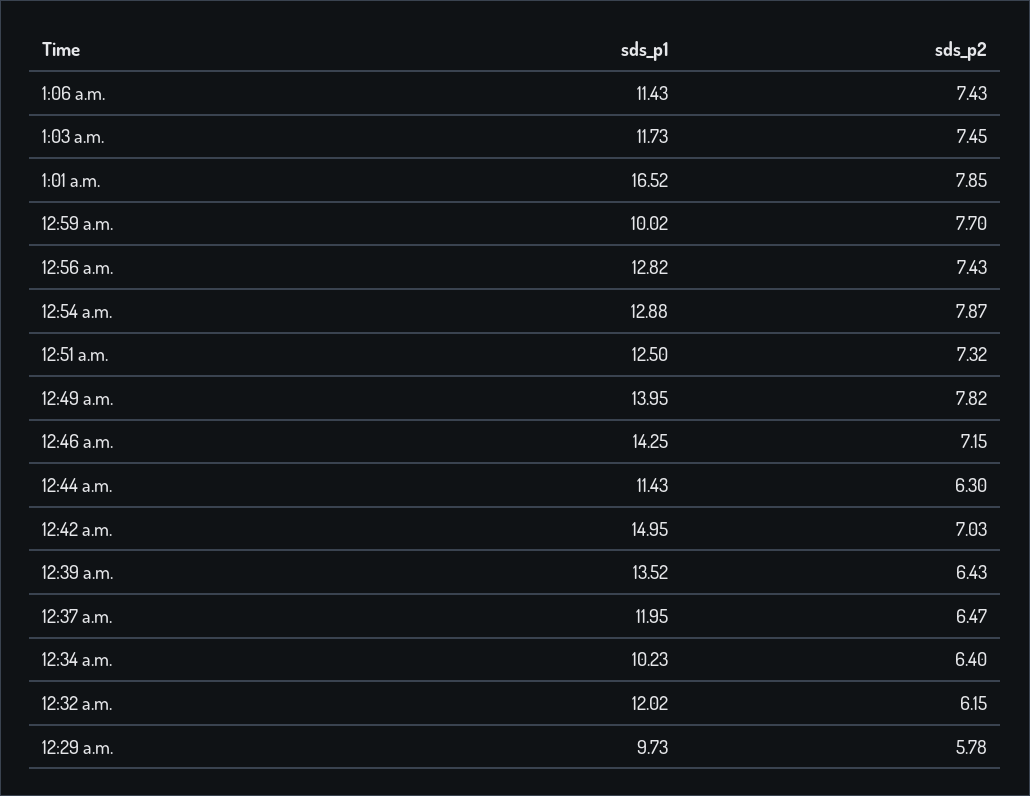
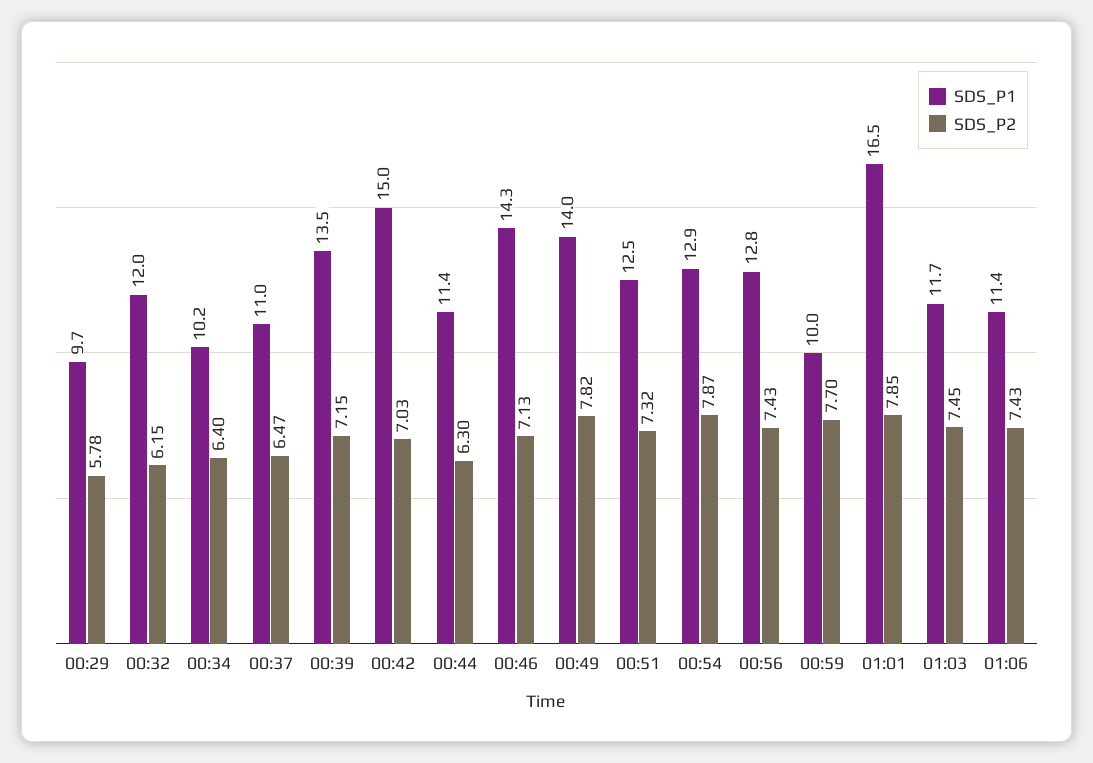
  {
    "sds_p1": {
      "1:06 a.m.": 11.43,
      "1:03 a.m.": 11.73,
      "1:01 a.m.": 16.52,
      "12:59 a.m.": 10.02,
      "12:56 a.m.": 12.82,
      "12:54 a.m.": 12.88,
      "12:51 a.m.": 12.5,
      "12:49 a.m.": 13.95,
      "12:46 a.m.": 14.25,
      "12:44 a.m.": 11.43,
      "12:42 a.m.": 14.95,
      "12:39 a.m.": 13.52,
-     "12:37 a.m.": 11.95,
+     "12:37 a.m.": 11,
      "12:34 a.m.": 10.23,
      "12:32 a.m.": 12.02,
      "12:29 a.m.": 9.73
    },
    "sds_p2": {
      "1:06 a.m.": 7.43,
      "1:03 a.m.": 7.45,
      "1:01 a.m.": 7.85,
      "12:59 a.m.": 7.7,
      "12:56 a.m.": 7.43,
      "12:54 a.m.": 7.87,
      "12:51 a.m.": 7.32,
      "12:49 a.m.": 7.82,
-     "12:46 a.m.": 7.15,
+     "12:46 a.m.": 7.13,
      "12:44 a.m.": 6.3,
      "12:42 a.m.": 7.03,
-     "12:39 a.m.": 6.43,
+     "12:39 a.m.": 7.15,
      "12:37 a.m.": 6.47,
      "12:34 a.m.": 6.4,
      "12:32 a.m.": 6.15,
      "12:29 a.m.": 5.78
    }
  }

